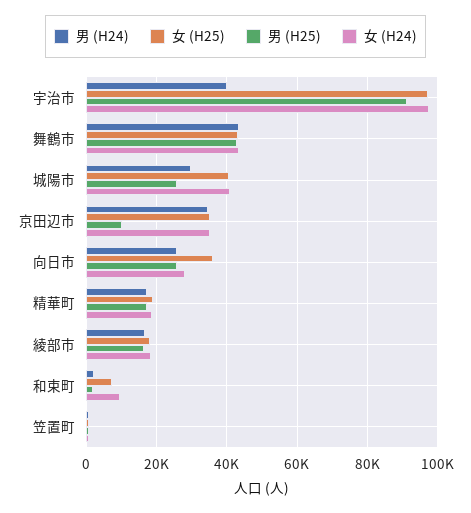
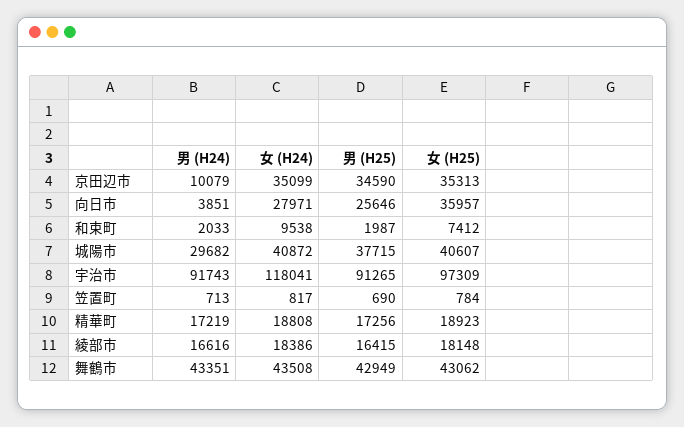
  {
    "男 (H24)": {
-     "宇治市": 40000,
+     "宇治市": 91743,
      "舞鶴市": 43351,
      "城陽市": 29682,
-     "京田辺市": 34000,
+     "京田辺市": 10079,
-     "向日市": 26000,
+     "向日市": 3851,
      "精華町": 17219,
      "綾部市": 16616,
      "和束町": 2033,
      "笠置町": 713
    },
    "女 (H25)": {
      "宇治市": 97309,
      "舞鶴市": 43062,
      "城陽市": 40607,
      "京田辺市": 35313,
      "向日市": 35957,
      "精華町": 18923,
      "綾部市": 18148,
      "和束町": 7412,
      "笠置町": 784
    },
    "男 (H25)": {
      "宇治市": 91265,
      "舞鶴市": 42949,
-     "城陽市": 26000,
+     "城陽市": 37715,
-     "京田辺市": 10000,
+     "京田辺市": 34590,
      "向日市": 25646,
      "精華町": 17256,
      "綾部市": 16415,
      "和束町": 1987,
      "笠置町": 690
    },
    "女 (H24)": {
-     "宇治市": 98000,
+     "宇治市": 118041,
      "舞鶴市": 43508,
      "城陽市": 40872,
      "京田辺市": 35099,
      "向日市": 27971,
      "精華町": 18808,
      "綾部市": 18386,
      "和束町": 9538,
      "笠置町": 817
    }
  }

